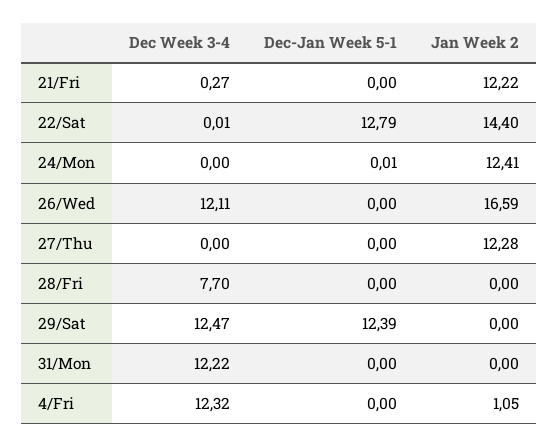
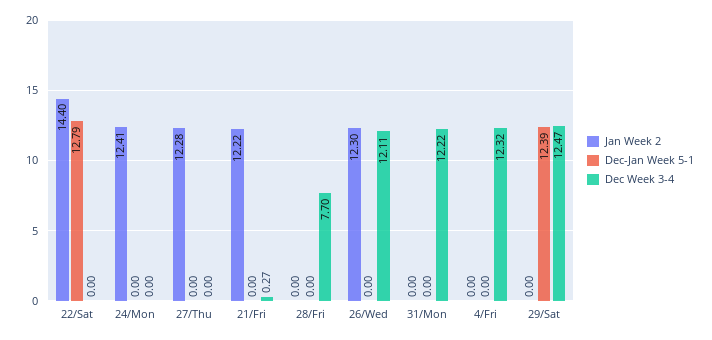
  {
    "Dec Week 3-4": {
      "21/Fri": 0.27,
-     "22/Sat": 0.01,
+     "22/Sat": 0,
      "24/Mon": 0,
      "26/Wed": 12.11,
      "27/Thu": 0,
      "28/Fri": 7.7,
      "29/Sat": 12.47,
      "31/Mon": 12.22,
      "4/Fri": 12.32
    },
    "Dec-Jan Week 5-1": {
      "21/Fri": 0,
      "22/Sat": 12.79,
-     "24/Mon": 0.01,
+     "24/Mon": 0,
      "26/Wed": 0,
      "27/Thu": 0,
      "28/Fri": 0,
      "29/Sat": 12.39,
      "31/Mon": 0,
      "4/Fri": 0
    },
    "Jan Week 2": {
      "21/Fri": 12.22,
      "22/Sat": 14.4,
      "24/Mon": 12.41,
-     "26/Wed": 16.59,
+     "26/Wed": 12.3,
      "27/Thu": 12.28,
      "28/Fri": 0,
      "29/Sat": 0,
      "31/Mon": 0,
-     "4/Fri": 1.05
+     "4/Fri": 0
    }
  }

